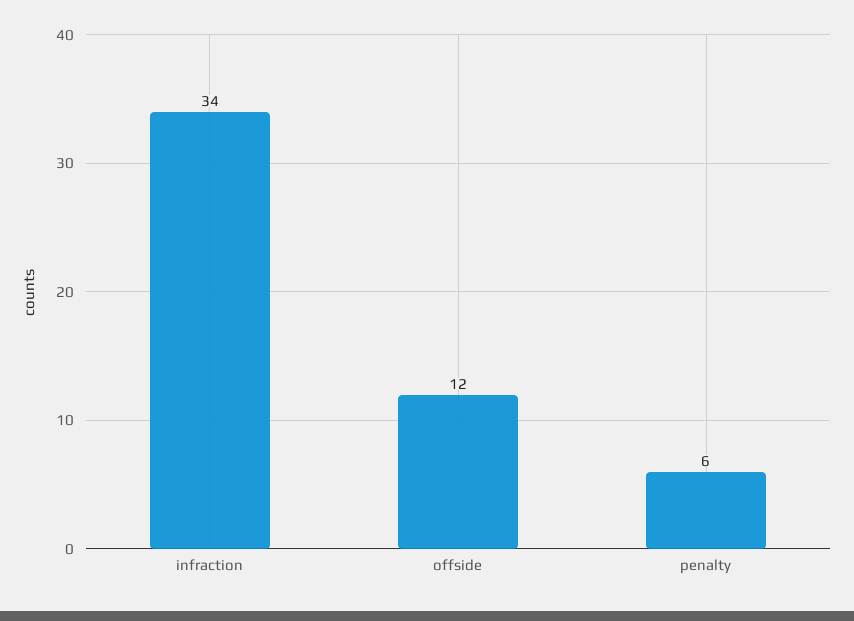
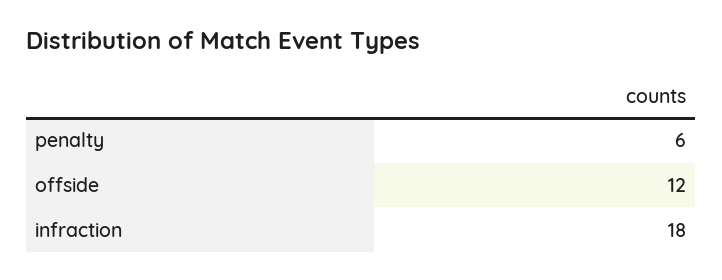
  {
-   "infraction": 34,
+   "infraction": 18,
    "offside": 12,
    "penalty": 6
  }

